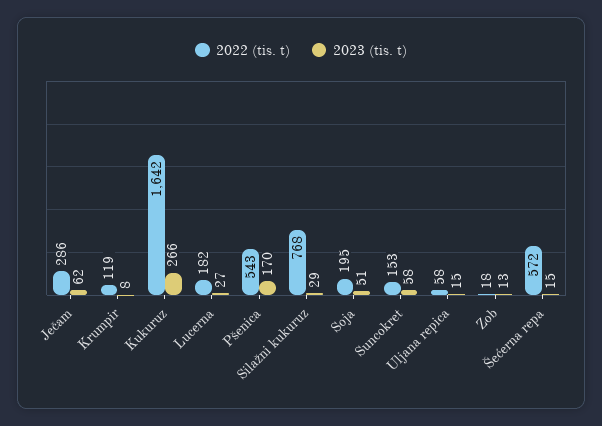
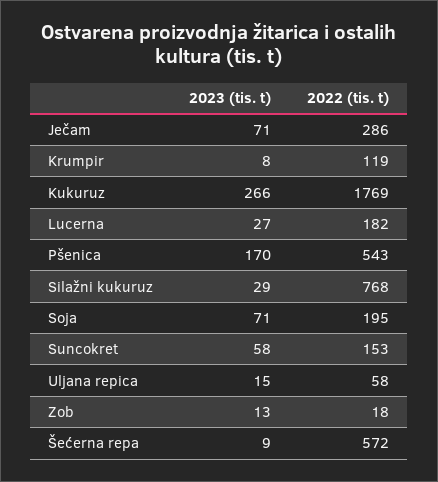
  {
    "2022 (tis. t)": {
      "Ječam": 286,
      "Krumpir": 119,
-     "Kukuruz": 1642,
+     "Kukuruz": 1769,
      "Lucerna": 182,
      "Pšenica": 543,
      "Silažni kukuruz": 768,
      "Soja": 195,
      "Suncokret": 153,
      "Uljana repica": 58,
      "Zob": 18,
      "Šećerna repa": 572
    },
    "2023 (tis. t)": {
-     "Ječam": 62,
+     "Ječam": 71,
      "Krumpir": 8,
      "Kukuruz": 266,
      "Lucerna": 27,
      "Pšenica": 170,
      "Silažni kukuruz": 29,
-     "Soja": 51,
+     "Soja": 71,
      "Suncokret": 58,
      "Uljana repica": 15,
      "Zob": 13,
-     "Šećerna repa": 15
+     "Šećerna repa": 9
    }
  }

